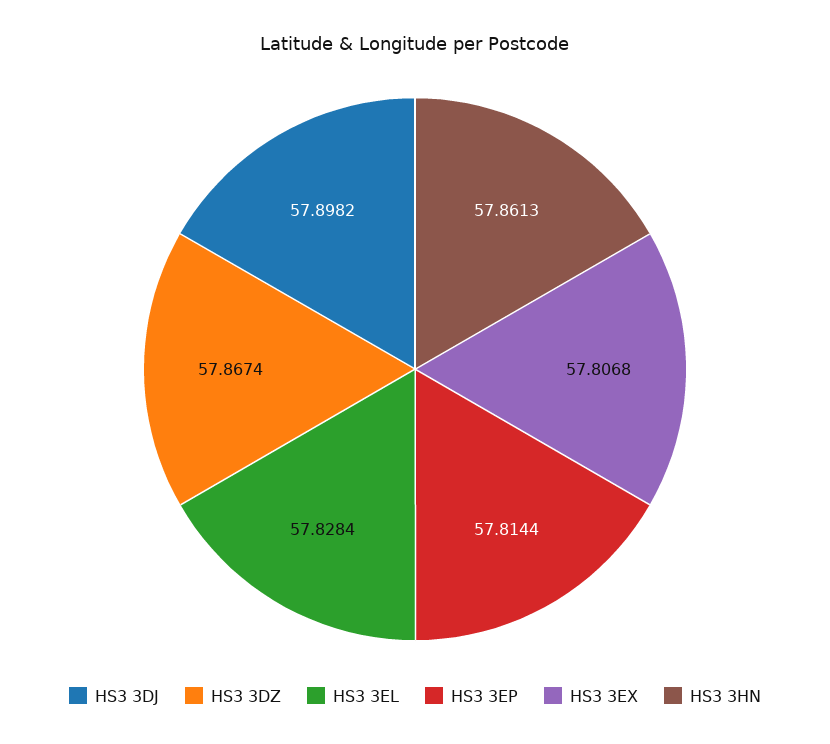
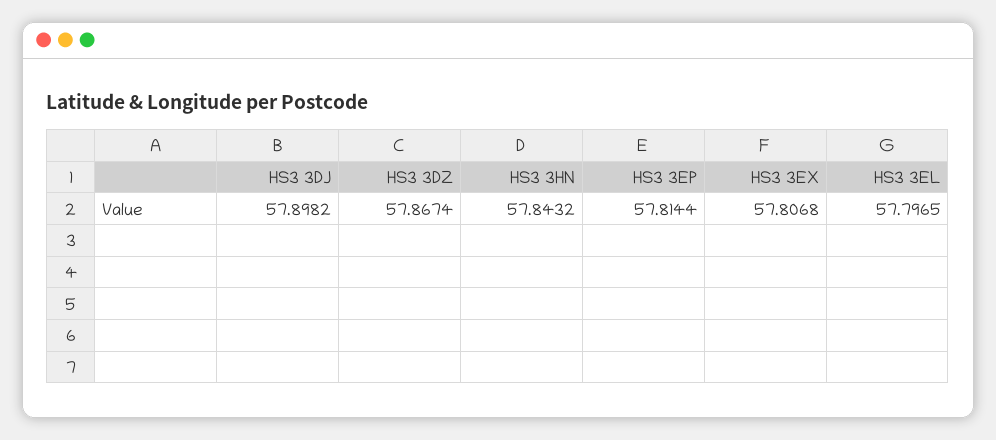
  {
    "HS3 3DJ": 57.8982,
    "HS3 3DZ": 57.8674,
-   "HS3 3EL": 57.8284,
+   "HS3 3EL": 57.7965,
    "HS3 3EP": 57.8144,
    "HS3 3EX": 57.8068,
-   "HS3 3HN": 57.8613
+   "HS3 3HN": 57.8432
  }

